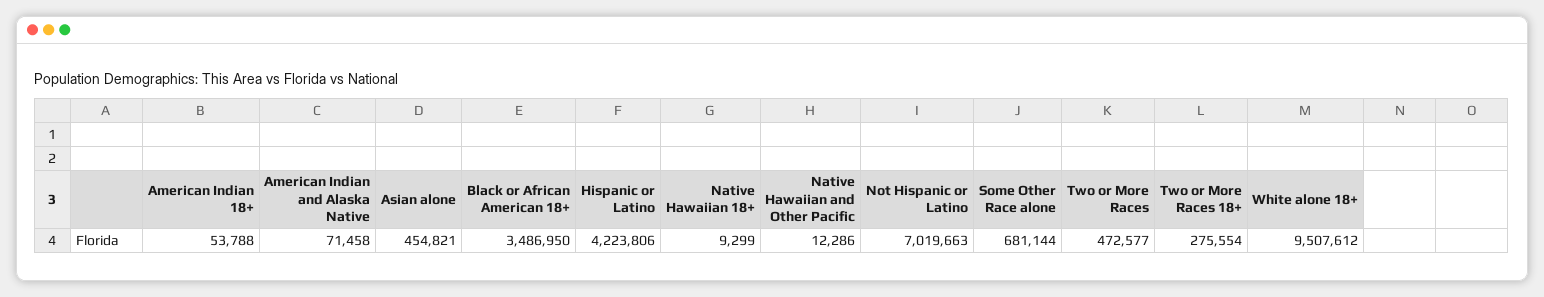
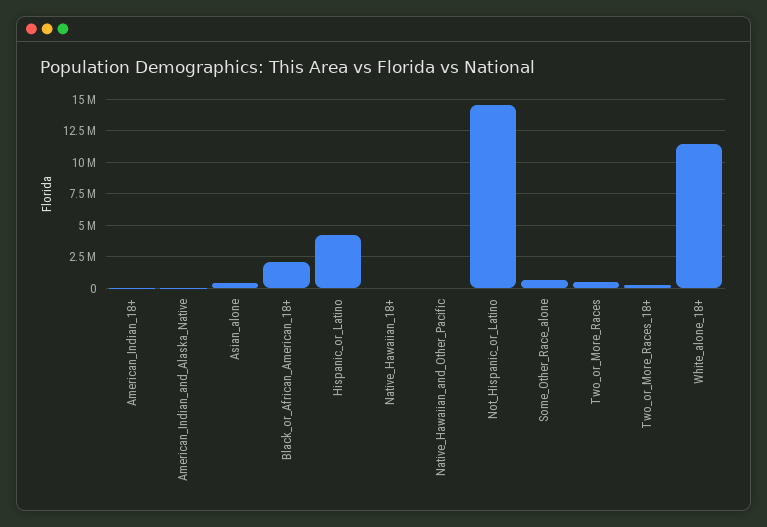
  {
    "American Indian 18+": 53788,
    "American Indian and Alaska Native": 71458,
    "Asian alone": 454821,
-   "Black or African American 18+": 3486950,
+   "Black or African American 18+": 2000000,
    "Hispanic or Latino": 4223806,
    "Native Hawaiian 18+": 9299,
    "Native Hawaiian and Other Pacific": 12286,
-   "Not Hispanic or Latino": 7019663,
+   "Not Hispanic or Latino": 14500000,
    "Some Other Race alone": 681144,
    "Two or More Races": 472577,
    "Two or More Races 18+": 275554,
-   "White alone 18+": 9507612
+   "White alone 18+": 11500000
  }

